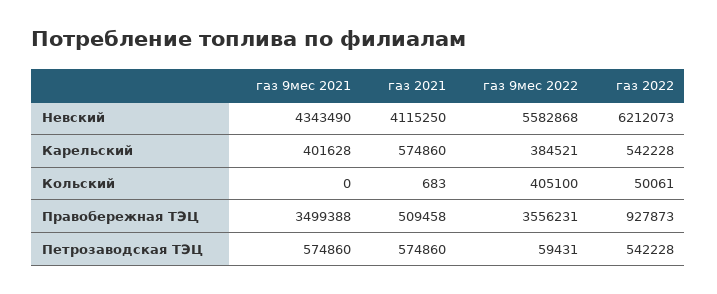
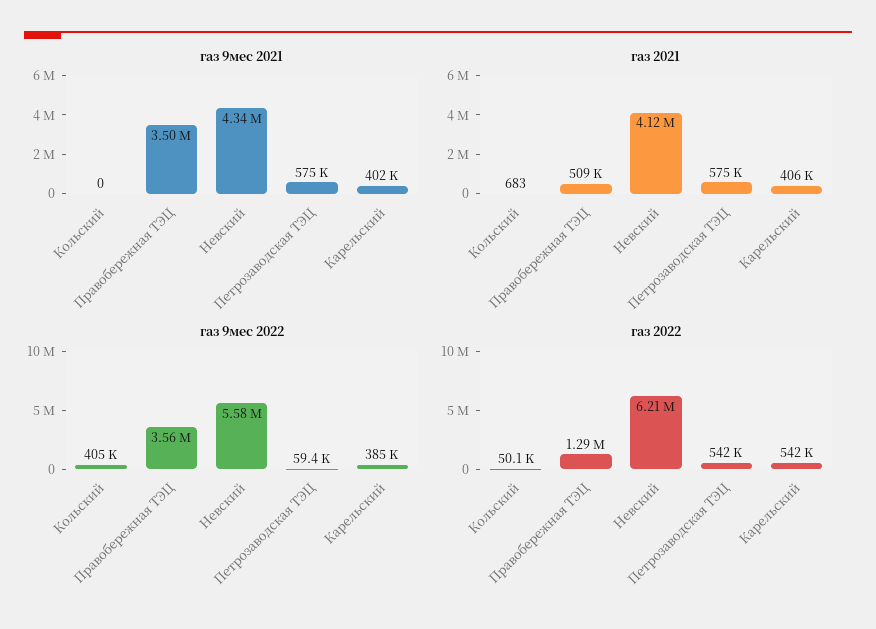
  {
    "газ 9мес 2021": {
      "Невский": 4343490,
      "Карельский": 401628,
      "Кольский": 0,
      "Правобережная ТЭЦ": 3499388,
      "Петрозаводская ТЭЦ": 574860
    },
    "газ 2021": {
      "Невский": 4115250,
-     "Карельский": 574860,
+     "Карельский": 406000,
      "Кольский": 683,
      "Правобережная ТЭЦ": 509458,
      "Петрозаводская ТЭЦ": 574860
    },
    "газ 9мес 2022": {
      "Невский": 5582868,
      "Карельский": 384521,
      "Кольский": 405100,
      "Правобережная ТЭЦ": 3556231,
      "Петрозаводская ТЭЦ": 59431
    },
    "газ 2022": {
      "Невский": 6212073,
      "Карельский": 542228,
      "Кольский": 50061,
-     "Правобережная ТЭЦ": 927873,
+     "Правобережная ТЭЦ": 1290000,
      "Петрозаводская ТЭЦ": 542228
    }
  }

